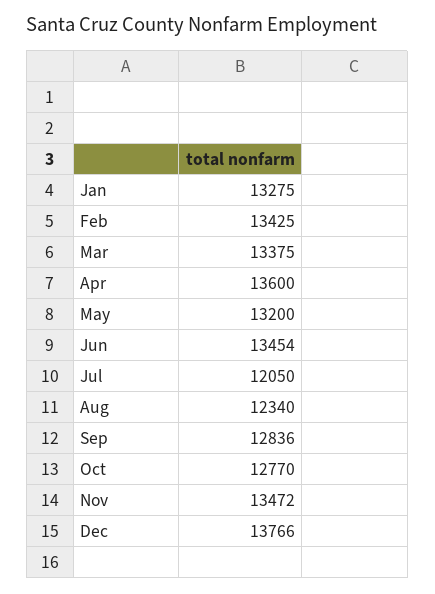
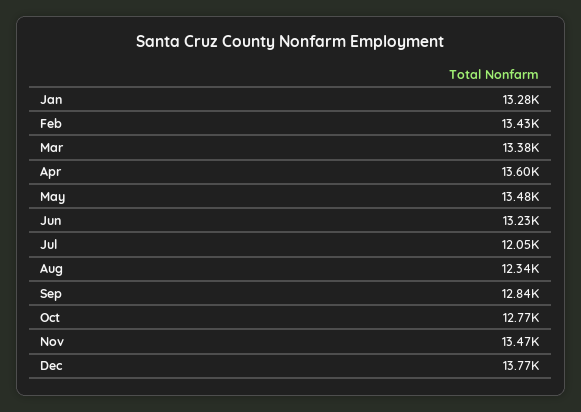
  {
    "Jan": 13275,
    "Feb": 13425,
    "Mar": 13375,
    "Apr": 13600,
-   "May": 13200,
+   "May": 13480,
-   "Jun": 13454,
+   "Jun": 13230,
    "Jul": 12050,
    "Aug": 12340,
    "Sep": 12836,
    "Oct": 12770,
    "Nov": 13472,
    "Dec": 13766
  }

